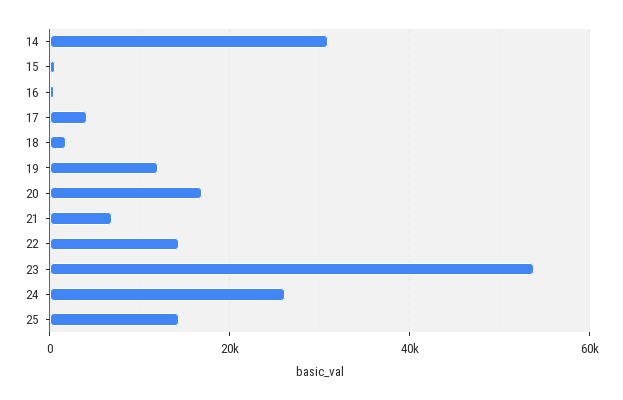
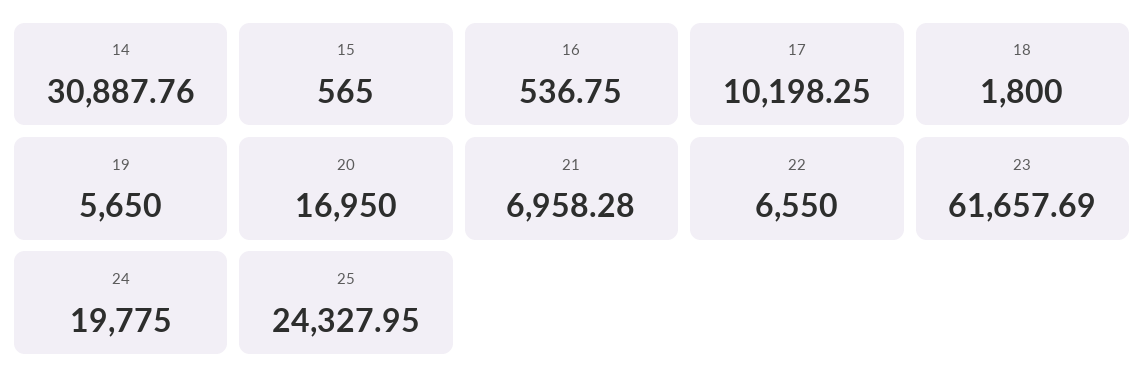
  {
    "14": 30887.76,
    "15": 565,
    "16": 536.75,
-   "17": 4000,
+   "17": 10198.25,
    "18": 1800,
-   "19": 12000,
+   "19": 5650,
    "20": 16950,
    "21": 6958.28,
-   "22": 14000,
+   "22": 6550,
-   "23": 54000,
+   "23": 61657.69,
-   "24": 26000,
+   "24": 19775,
-   "25": 14000
+   "25": 24327.95
  }

